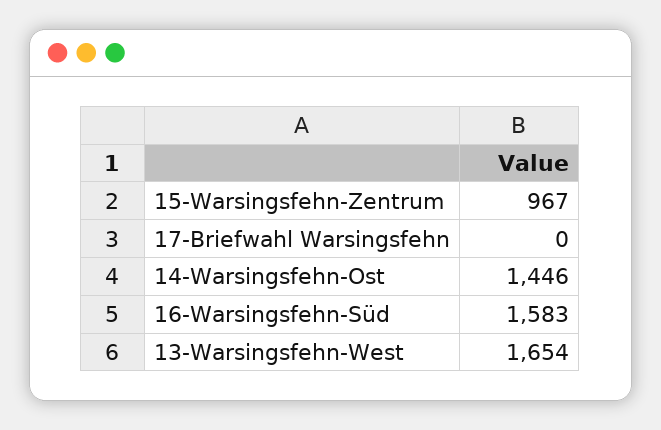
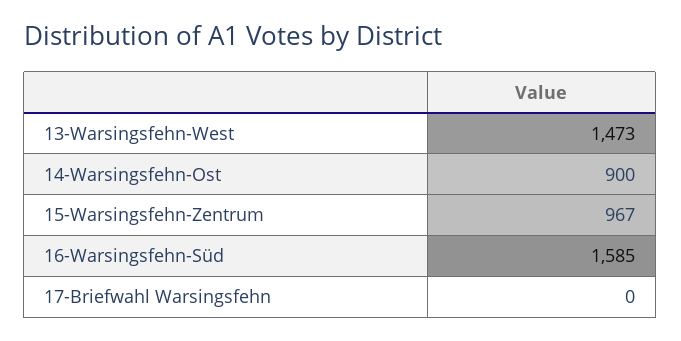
  {
    "15-Warsingsfehn-Zentrum": 967,
    "17-Briefwahl Warsingsfehn": 0,
-   "14-Warsingsfehn-Ost": 1446,
+   "14-Warsingsfehn-Ost": 900,
-   "16-Warsingsfehn-Süd": 1583,
+   "16-Warsingsfehn-Süd": 1585,
-   "13-Warsingsfehn-West": 1654
+   "13-Warsingsfehn-West": 1473
  }

